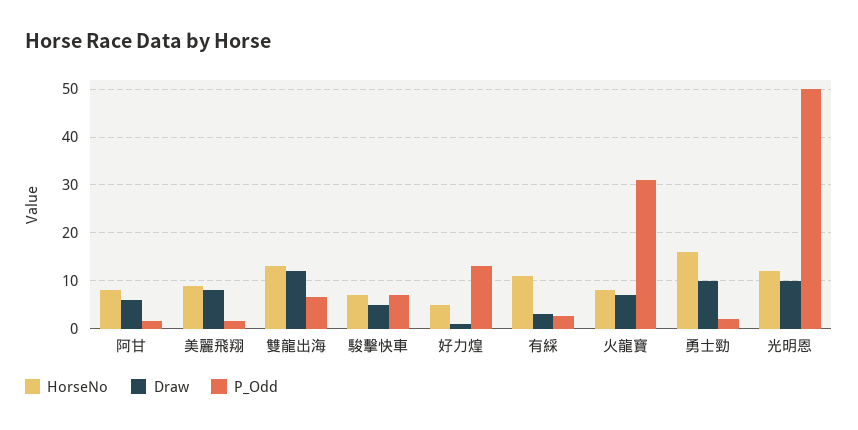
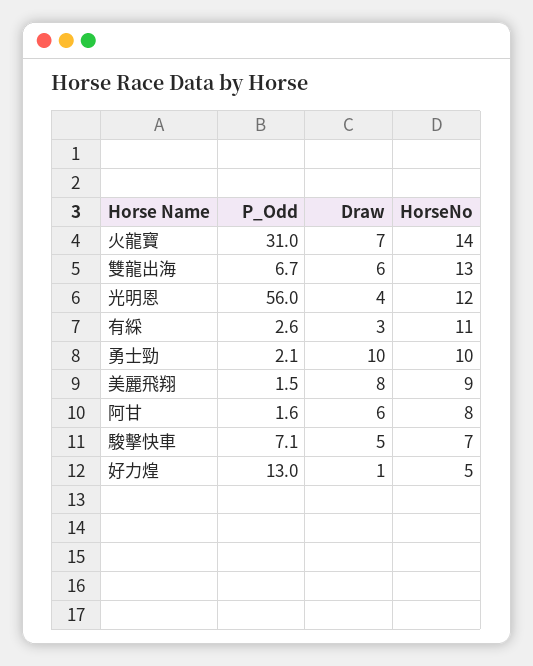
  {
    "HorseNo": {
      "阿甘": 8,
      "美麗飛翔": 9,
      "雙龍出海": 13,
      "駿擊快車": 7,
      "好力煌": 5,
      "有綵": 11,
-     "火龍寶": 8,
+     "火龍寶": 14,
-     "勇士勁": 16,
+     "勇士勁": 10,
      "光明恩": 12
    },
    "Draw": {
      "阿甘": 6,
      "美麗飛翔": 8,
-     "雙龍出海": 12,
+     "雙龍出海": 6,
      "駿擊快車": 5,
      "好力煌": 1,
      "有綵": 3,
      "火龍寶": 7,
      "勇士勁": 10,
-     "光明恩": 10
+     "光明恩": 4
    },
    "P_Odd": {
      "阿甘": 1.6,
      "美麗飛翔": 1.5,
      "雙龍出海": 6.7,
      "駿擊快車": 7.1,
      "好力煌": 13,
      "有綵": 2.6,
      "火龍寶": 31,
      "勇士勁": 2.1,
-     "光明恩": 50
+     "光明恩": 56
    }
  }

